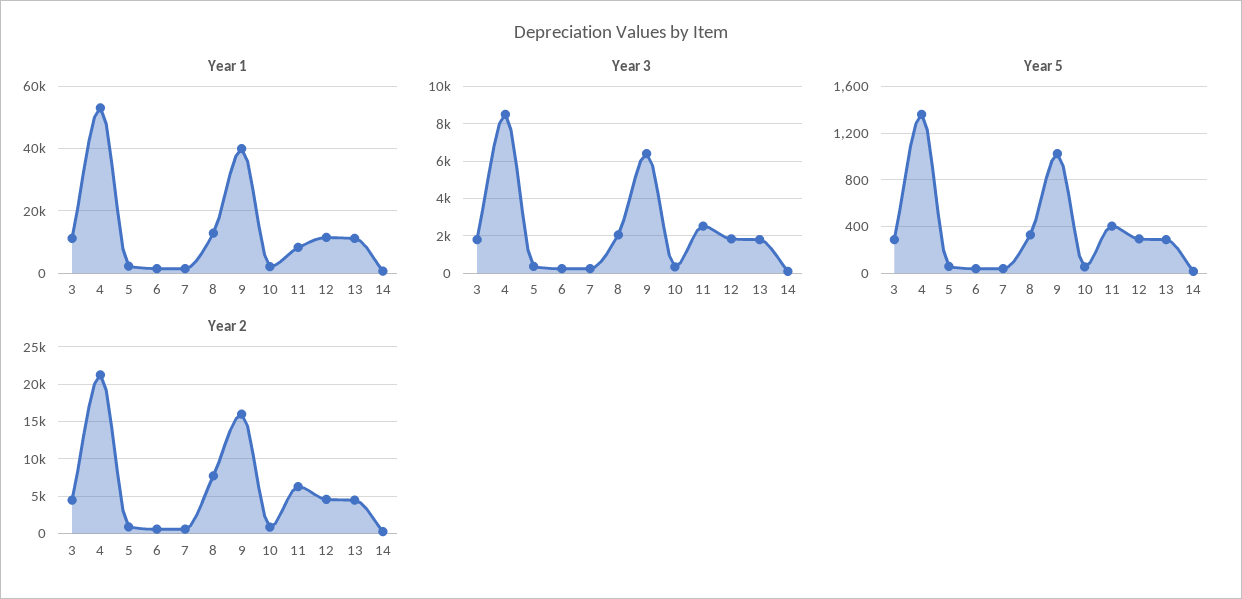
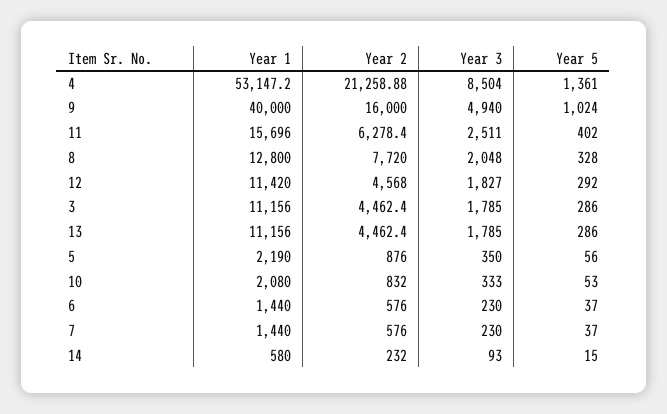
  {
    "Year 1": {
      "3": 11156,
      "4": 53147.2,
      "5": 2190,
      "6": 1440,
      "7": 1440,
      "8": 12800,
      "9": 40000,
      "10": 2080,
-     "11": 8000,
+     "11": 15696,
      "12": 11420,
      "13": 11156,
      "14": 580
    },
    "Year 3": {
      "3": 1785,
      "4": 8504,
      "5": 350,
      "6": 230,
      "7": 230,
      "8": 2048,
-     "9": 6500,
+     "9": 4940,
      "10": 333,
      "11": 2511,
      "12": 1827,
      "13": 1785,
      "14": 93
    },
    "Year 5": {
      "3": 286,
      "4": 1361,
      "5": 56,
      "6": 37,
      "7": 37,
      "8": 328,
      "9": 1024,
      "10": 53,
      "11": 402,
      "12": 292,
      "13": 286,
      "14": 15
    },
    "Year 2": {
      "3": 4462.4,
      "4": 21258.88,
      "5": 876,
      "6": 576,
      "7": 576,
      "8": 7720,
      "9": 16000,
      "10": 832,
      "11": 6278.4,
      "12": 4568,
      "13": 4462.4,
      "14": 232
    }
  }

